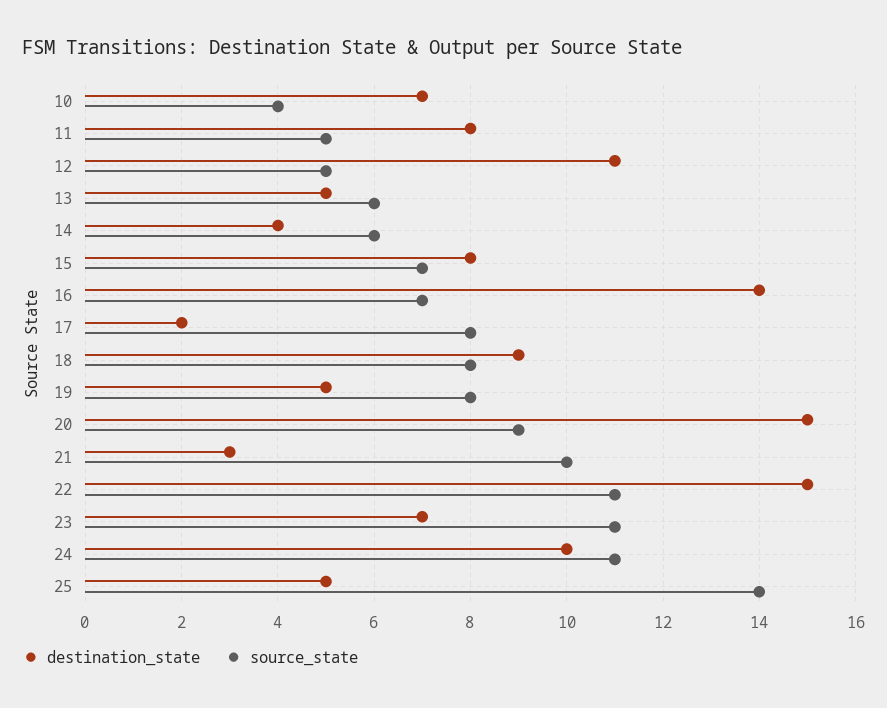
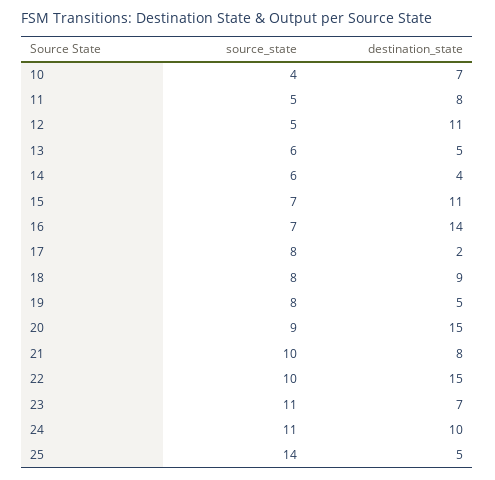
  {
    "destination_state": {
      "10": 7,
      "11": 8,
      "12": 11,
      "13": 5,
      "14": 4,
-     "15": 8,
+     "15": 11,
      "16": 14,
      "17": 2,
      "18": 9,
      "19": 5,
      "20": 15,
-     "21": 3,
+     "21": 8,
      "22": 15,
      "23": 7,
      "24": 10,
      "25": 5
    },
    "source_state": {
      "10": 4,
      "11": 5,
      "12": 5,
      "13": 6,
      "14": 6,
      "15": 7,
      "16": 7,
      "17": 8,
      "18": 8,
      "19": 8,
      "20": 9,
      "21": 10,
-     "22": 11,
+     "22": 10,
      "23": 11,
      "24": 11,
      "25": 14
    }
  }

